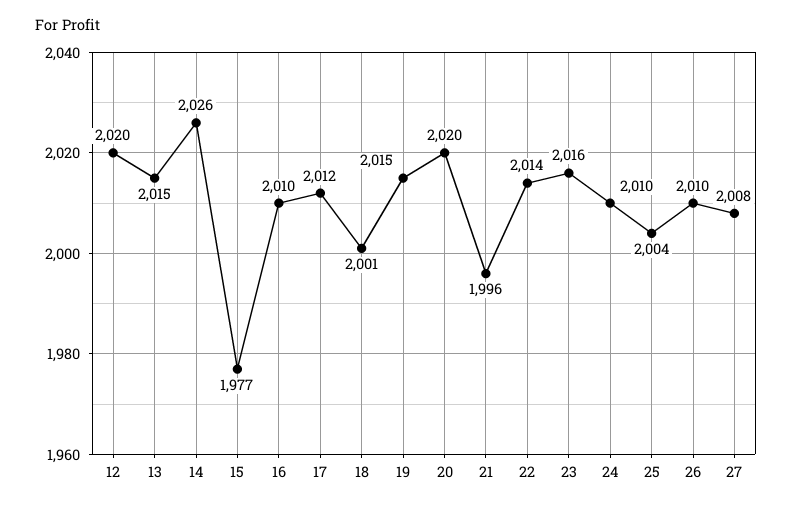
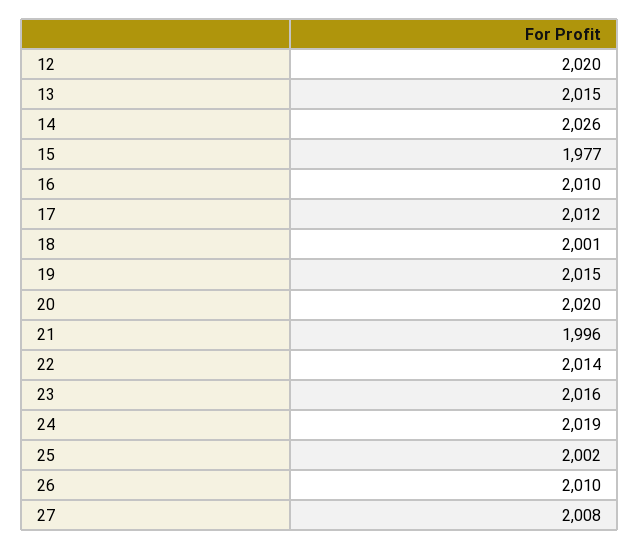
  {
    "12": 2020,
    "13": 2015,
    "14": 2026,
    "15": 1977,
    "16": 2010,
    "17": 2012,
    "18": 2001,
    "19": 2015,
    "20": 2020,
    "21": 1996,
    "22": 2014,
    "23": 2016,
-   "24": 2010,
+   "24": 2019,
-   "25": 2004,
+   "25": 2002,
    "26": 2010,
    "27": 2008
  }

